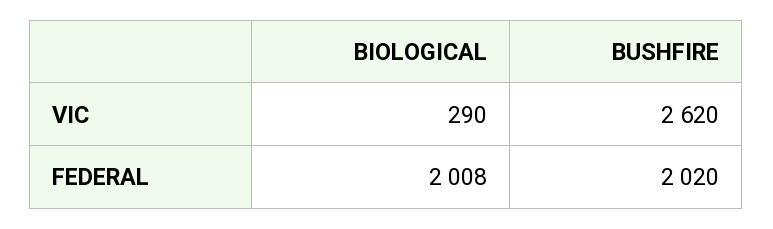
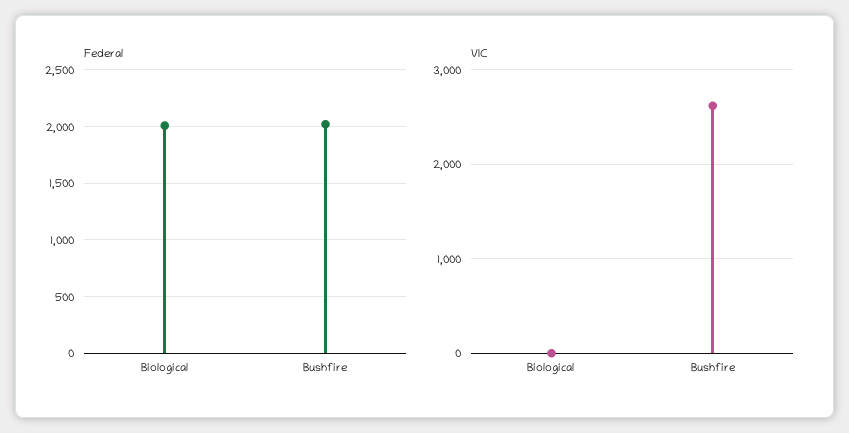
  {
    "VIC": {
-     "BIOLOGICAL": 290,
+     "BIOLOGICAL": 0,
      "BUSHFIRE": 2620
    },
    "FEDERAL": {
      "BIOLOGICAL": 2008,
      "BUSHFIRE": 2020
    }
  }

